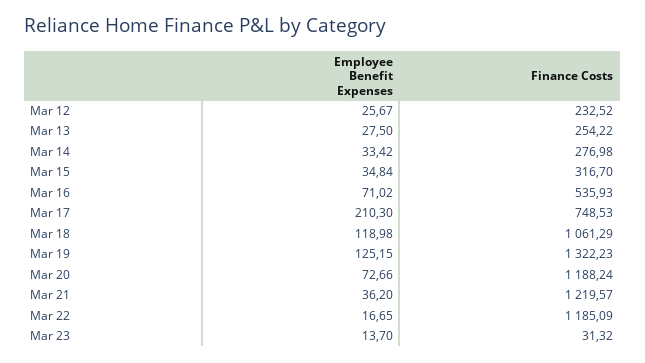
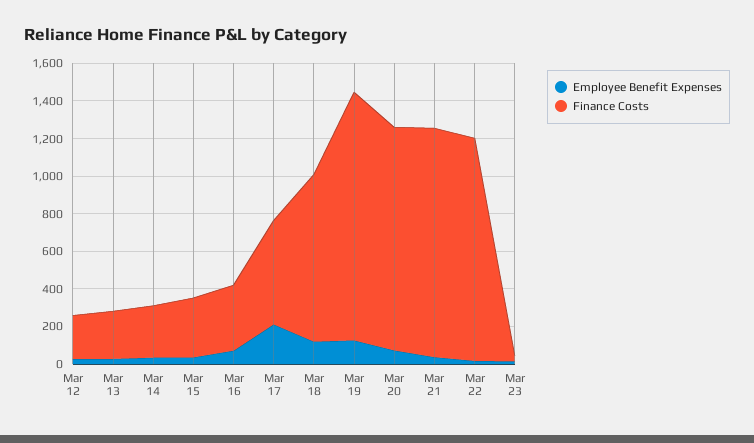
  {
    "Employee Benefit Expenses": {
      "Mar 12": 25.67,
      "Mar 13": 27.5,
      "Mar 14": 33.42,
      "Mar 15": 34.84,
      "Mar 16": 71.02,
      "Mar 17": 210.3,
      "Mar 18": 118.98,
      "Mar 19": 125.15,
      "Mar 20": 72.66,
      "Mar 21": 36.2,
      "Mar 22": 16.65,
      "Mar 23": 13.7
    },
    "Finance Costs": {
      "Mar 12": 232.52,
      "Mar 13": 254.22,
      "Mar 14": 276.98,
      "Mar 15": 316.7,
-     "Mar 16": 535.93,
+     "Mar 16": 350,
-     "Mar 17": 748.53,
+     "Mar 17": 550,
-     "Mar 18": 1061.29,
+     "Mar 18": 900,
      "Mar 19": 1322.23,
      "Mar 20": 1188.24,
      "Mar 21": 1219.57,
      "Mar 22": 1185.09,
      "Mar 23": 31.32
    }
  }

